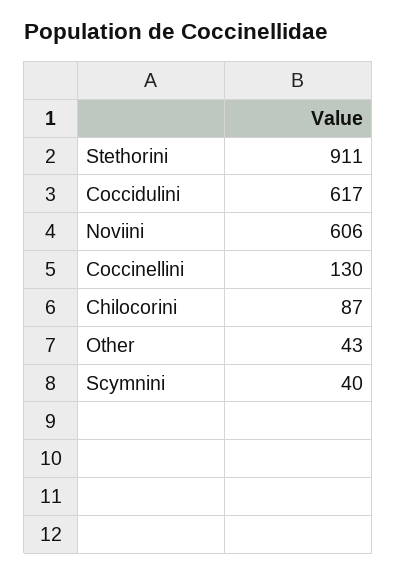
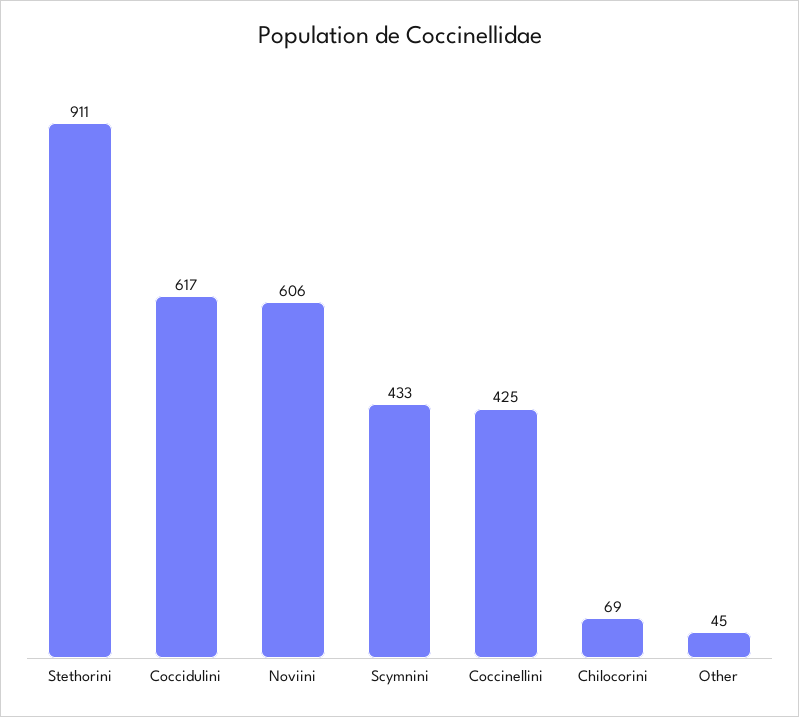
  {
    "Stethorini": 911,
    "Coccidulini": 617,
    "Noviini": 606,
-   "Coccinellini": 130,
+   "Coccinellini": 425,
-   "Chilocorini": 87,
+   "Chilocorini": 69,
-   "Other": 43,
+   "Other": 45,
-   "Scymnini": 40
+   "Scymnini": 433
  }

